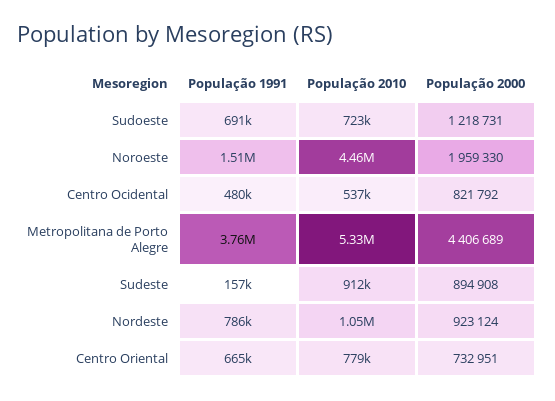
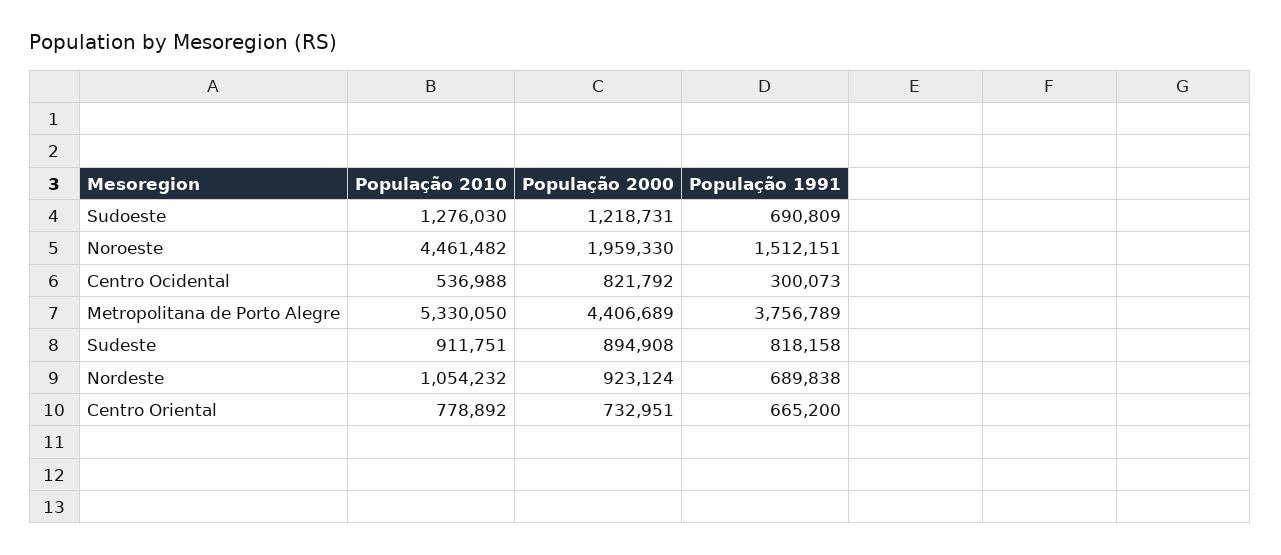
  {
    "População 1991": {
      "Sudoeste": 690809,
      "Noroeste": 1512151,
-     "Centro Ocidental": 480000,
+     "Centro Ocidental": 300073,
      "Metropolitana de Porto Alegre": 3756789,
-     "Sudeste": 157000,
+     "Sudeste": 818158,
-     "Nordeste": 786000,
+     "Nordeste": 689838,
      "Centro Oriental": 665200
    },
    "População 2010": {
-     "Sudoeste": 723000,
+     "Sudoeste": 1276030,
      "Noroeste": 4461482,
      "Centro Ocidental": 536988,
      "Metropolitana de Porto Alegre": 5330050,
      "Sudeste": 911751,
      "Nordeste": 1054232,
      "Centro Oriental": 778892
    },
    "População 2000": {
      "Sudoeste": 1218731,
      "Noroeste": 1959330,
      "Centro Ocidental": 821792,
      "Metropolitana de Porto Alegre": 4406689,
      "Sudeste": 894908,
      "Nordeste": 923124,
      "Centro Oriental": 732951
    }
  }

